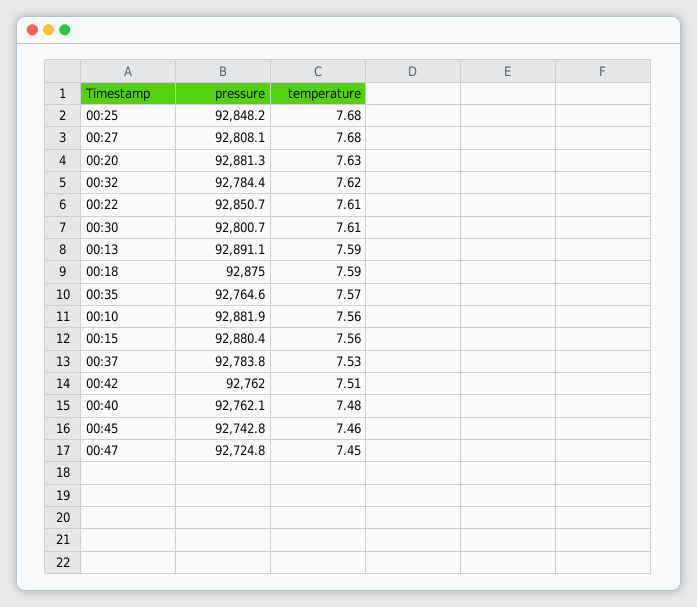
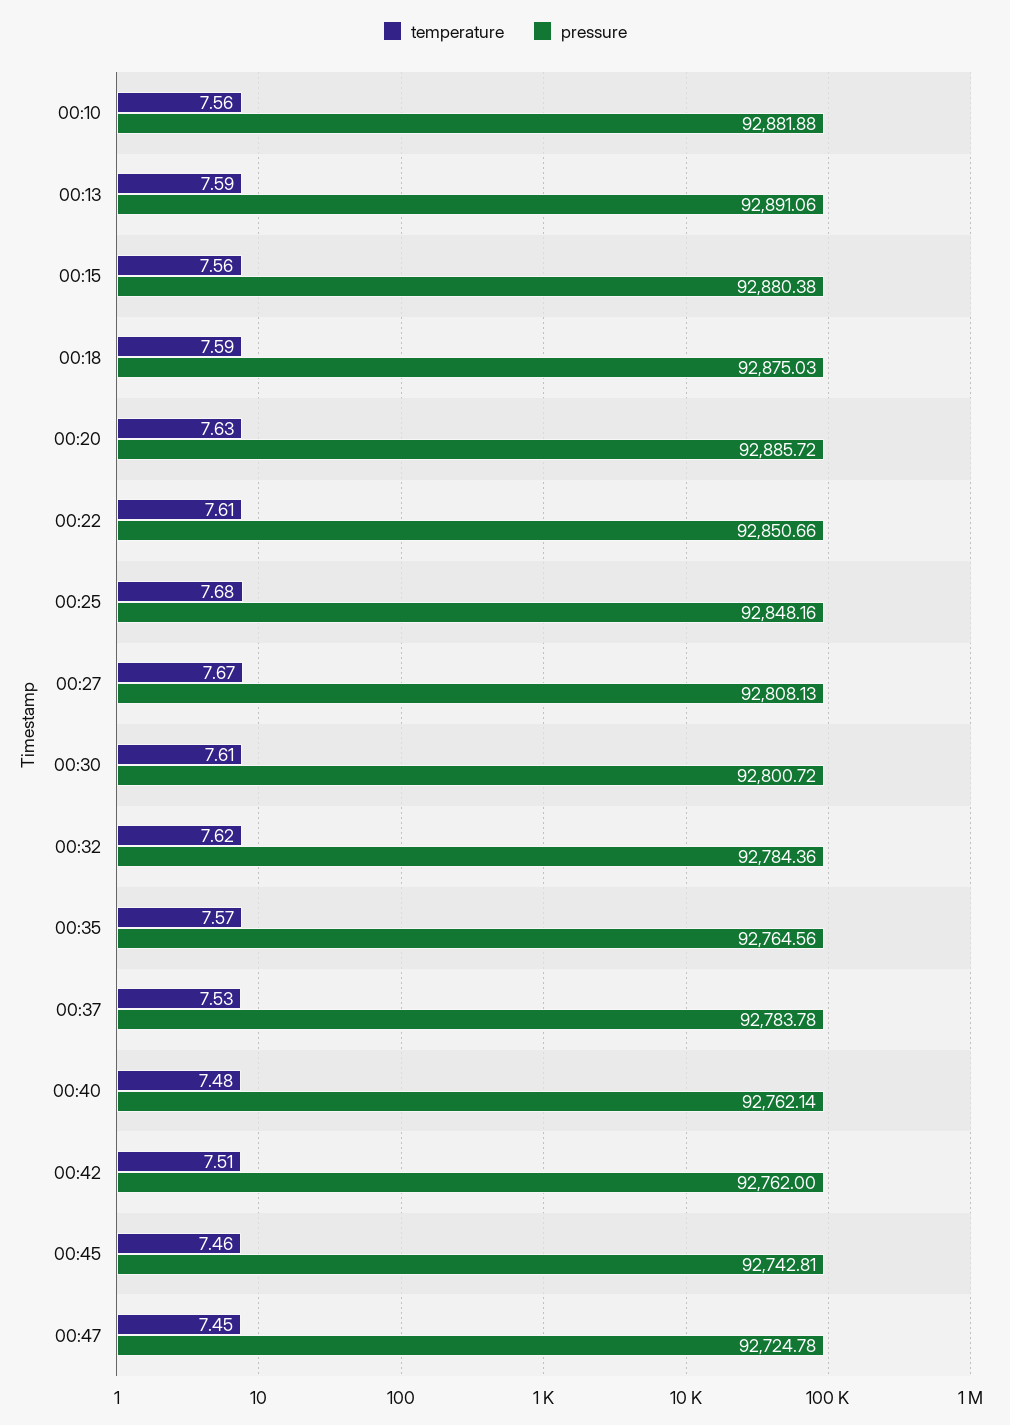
  {
    "pressure": {
      "00:25": 92848.16,
      "00:27": 92808.13,
-     "00:20": 92881.3,
+     "00:20": 92885.72,
      "00:32": 92784.36,
      "00:22": 92850.66,
      "00:30": 92800.72,
      "00:13": 92891.06,
      "00:18": 92875.03,
      "00:35": 92764.56,
      "00:10": 92881.88,
      "00:15": 92880.38,
      "00:37": 92783.78,
      "00:42": 92762,
      "00:40": 92762.14,
      "00:45": 92742.81,
      "00:47": 92724.78
    },
    "temperature": {
      "00:25": 7.68,
-     "00:27": 7.68,
+     "00:27": 7.67,
      "00:20": 7.63,
      "00:32": 7.62,
      "00:22": 7.61,
      "00:30": 7.61,
      "00:13": 7.59,
      "00:18": 7.59,
      "00:35": 7.57,
      "00:10": 7.56,
      "00:15": 7.56,
      "00:37": 7.53,
      "00:42": 7.51,
      "00:40": 7.48,
      "00:45": 7.46,
      "00:47": 7.45
    }
  }

